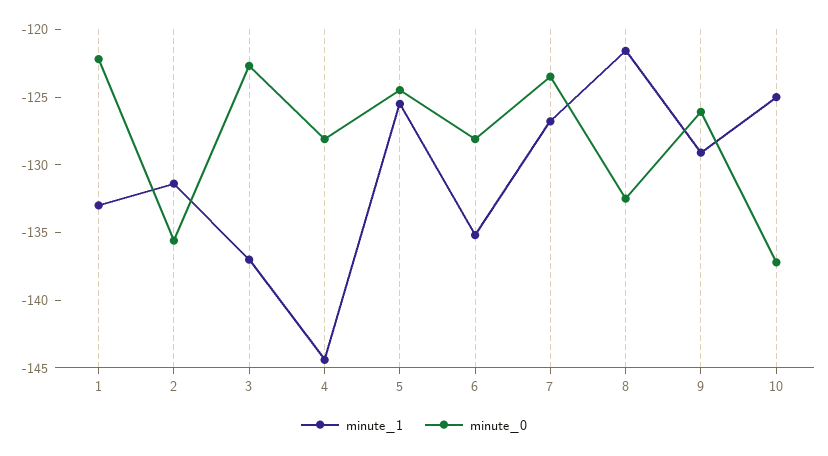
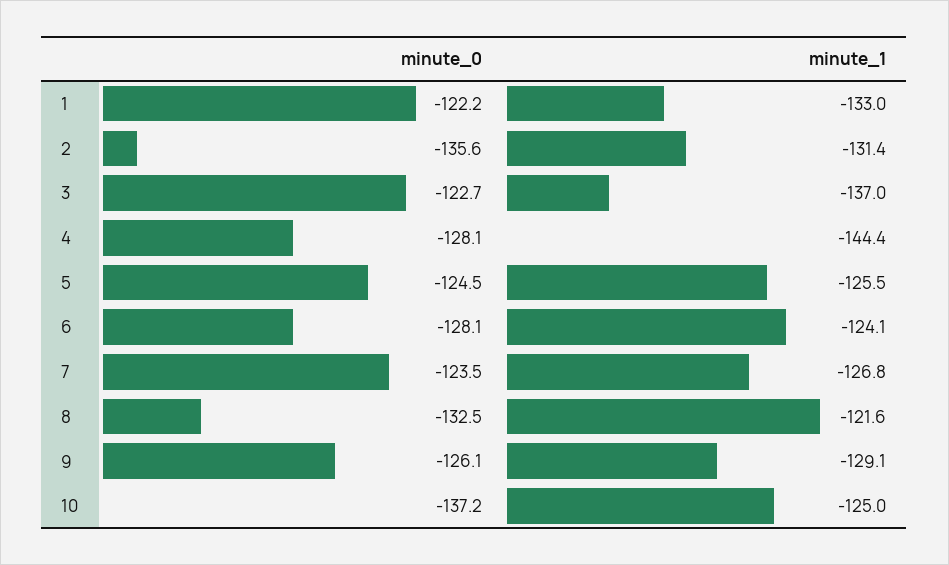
  {
    "minute_1": {
      "1": -133,
      "2": -131.4,
      "3": -137,
      "4": -144.4,
      "5": -125.5,
-     "6": -135,
+     "6": -124.1,
      "7": -126.8,
      "8": -121.6,
      "9": -129.1,
      "10": -125
    },
    "minute_0": {
      "1": -122.2,
      "2": -135.6,
      "3": -122.7,
      "4": -128.1,
      "5": -124.5,
      "6": -128.1,
      "7": -123.5,
      "8": -132.5,
      "9": -126.1,
      "10": -137.2
    }
  }

